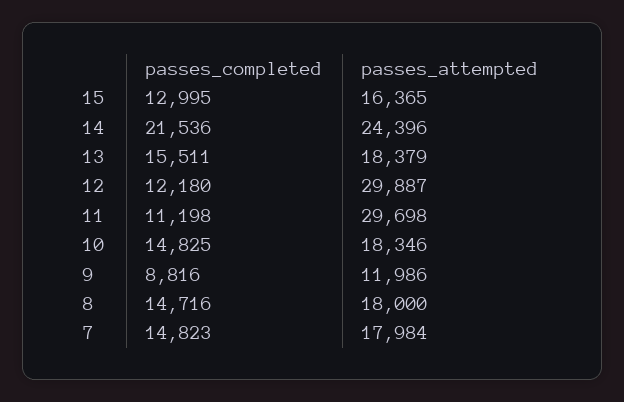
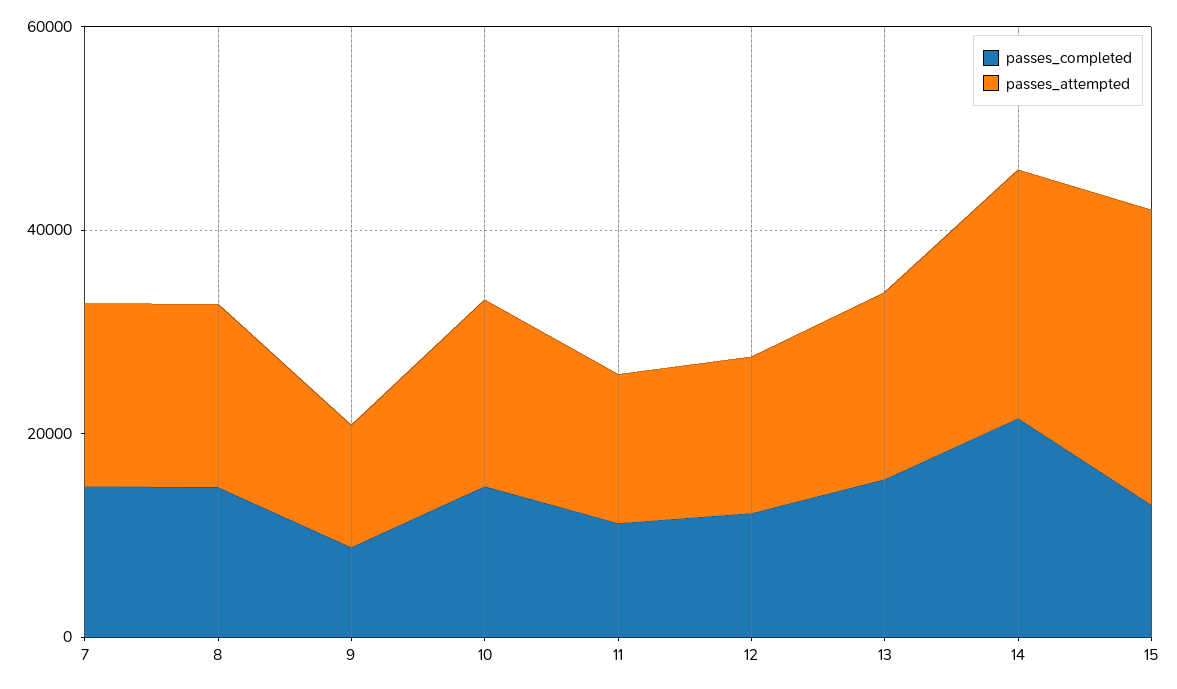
  {
    "passes_completed": {
      "15": 12995,
      "14": 21536,
      "13": 15511,
      "12": 12180,
      "11": 11198,
      "10": 14825,
      "9": 8816,
      "8": 14716,
      "7": 14823
    },
    "passes_attempted": {
-     "15": 16365,
+     "15": 30000,
      "14": 24396,
      "13": 18379,
-     "12": 29887,
+     "12": 15000,
-     "11": 29698,
+     "11": 15000,
      "10": 18346,
      "9": 11986,
      "8": 18000,
      "7": 17984
    }
  }

